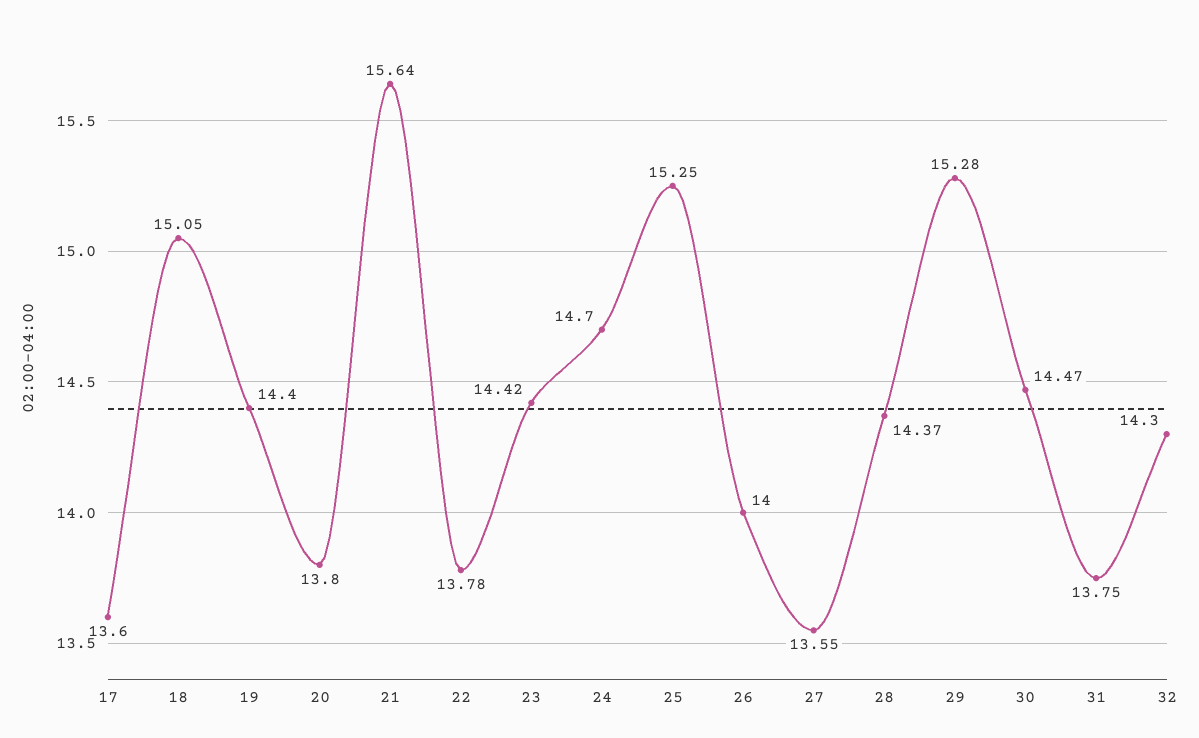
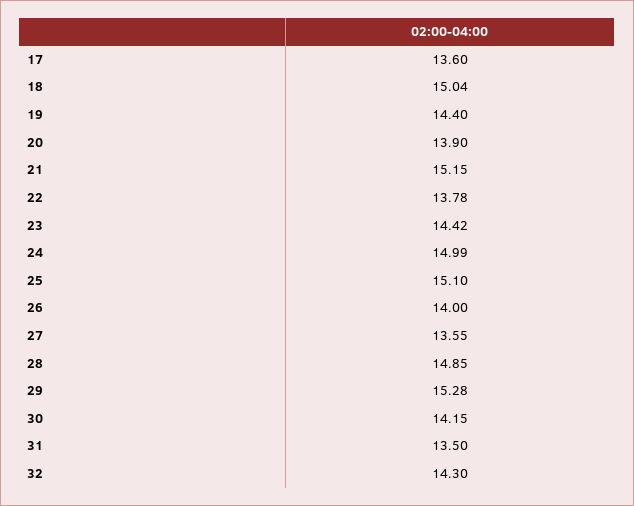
  {
    "17": 13.6,
-   "18": 15.05,
+   "18": 15.04,
    "19": 14.4,
-   "20": 13.8,
+   "20": 13.9,
-   "21": 15.64,
+   "21": 15.15,
    "22": 13.78,
    "23": 14.42,
-   "24": 14.7,
+   "24": 14.99,
-   "25": 15.25,
+   "25": 15.1,
    "26": 14,
    "27": 13.55,
-   "28": 14.37,
+   "28": 14.85,
    "29": 15.28,
-   "30": 14.47,
+   "30": 14.15,
-   "31": 13.75,
+   "31": 13.5,
    "32": 14.3
  }

